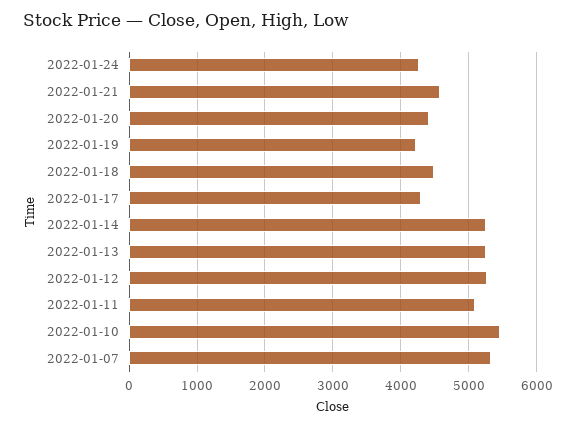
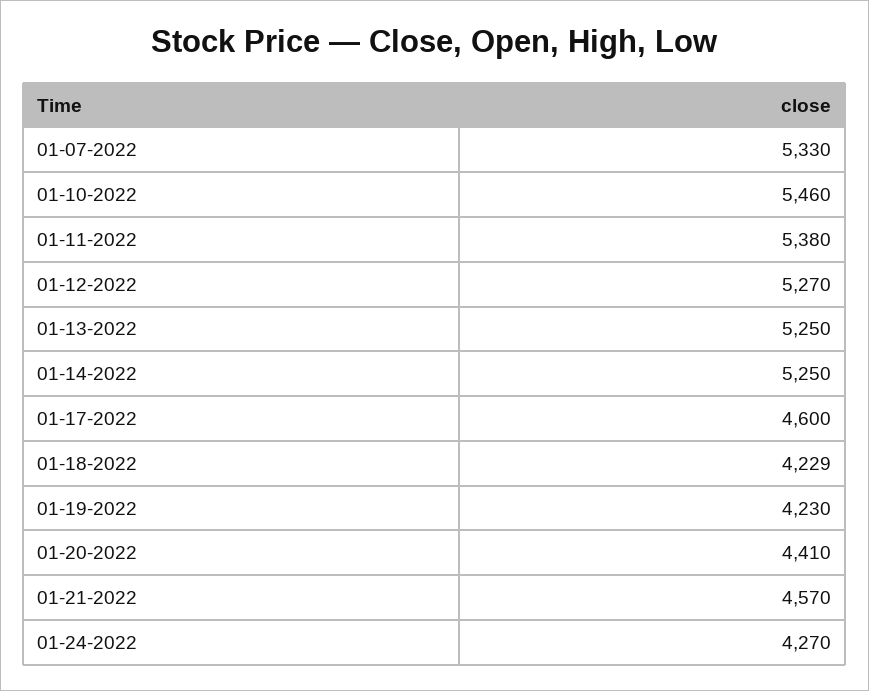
  {
    "2022-01-24": 4270,
    "2022-01-21": 4570,
    "2022-01-20": 4410,
    "2022-01-19": 4230,
-   "2022-01-18": 4500,
+   "2022-01-18": 4229,
-   "2022-01-17": 4300,
+   "2022-01-17": 4600,
    "2022-01-14": 5250,
    "2022-01-13": 5250,
    "2022-01-12": 5270,
-   "2022-01-11": 5100,
+   "2022-01-11": 5380,
    "2022-01-10": 5460,
    "2022-01-07": 5330
  }

